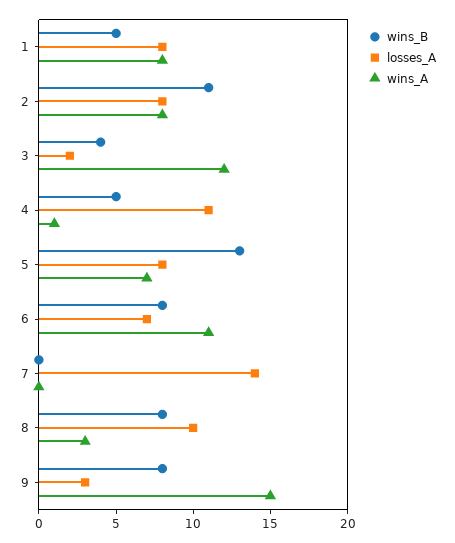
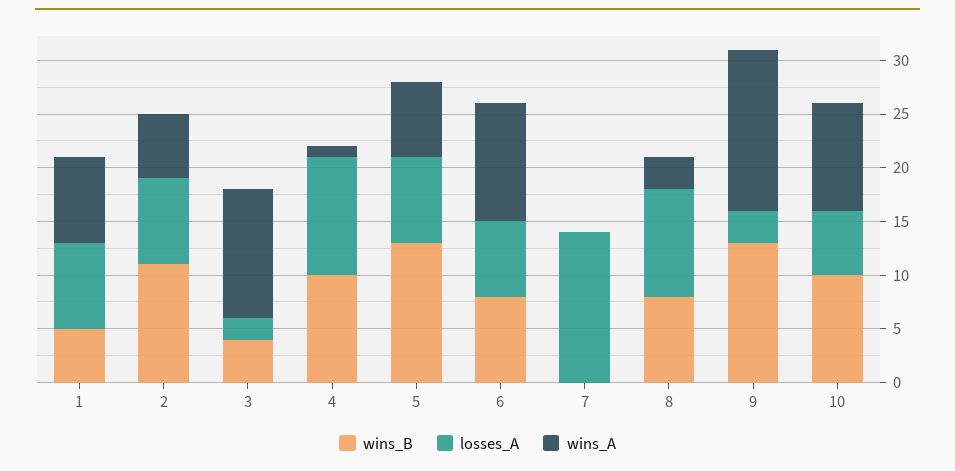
  {
    "wins_B": {
      "1": 5,
      "2": 11,
      "3": 4,
-     "4": 5,
+     "4": 10,
      "5": 13,
      "6": 8,
      "7": 0,
      "8": 8,
-     "9": 8
+     "9": 13,
+     "10": 10
    },
    "losses_A": {
      "1": 8,
      "2": 8,
      "3": 2,
      "4": 11,
      "5": 8,
      "6": 7,
      "7": 14,
      "8": 10,
-     "9": 3
+     "9": 3,
+     "10": 6
    },
    "wins_A": {
      "1": 8,
-     "2": 8,
+     "2": 6,
      "3": 12,
      "4": 1,
      "5": 7,
      "6": 11,
      "7": 0,
      "8": 3,
-     "9": 15
+     "9": 15,
+     "10": 10
    }
  }

